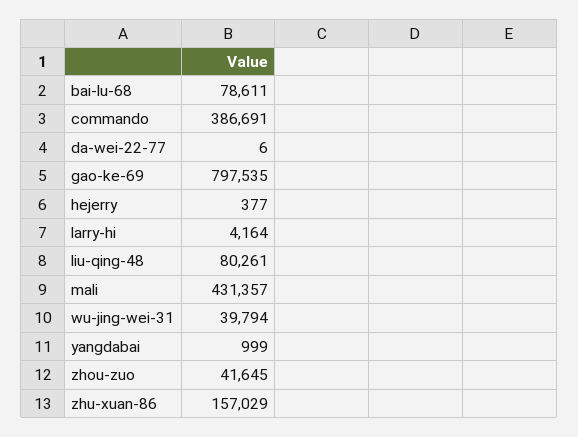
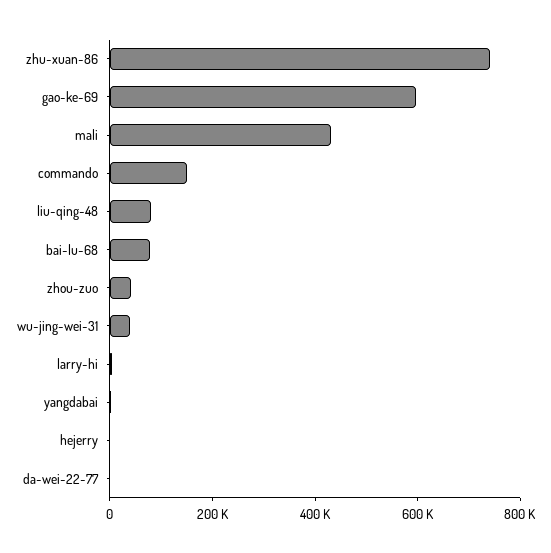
  {
    "bai-lu-68": 78611,
-   "commando": 386691,
+   "commando": 150000,
    "da-wei-22-77": 6,
-   "gao-ke-69": 797535,
+   "gao-ke-69": 600000,
    "hejerry": 377,
    "larry-hi": 4164,
    "liu-qing-48": 80261,
    "mali": 431357,
    "wu-jing-wei-31": 39794,
    "yangdabai": 999,
    "zhou-zuo": 41645,
-   "zhu-xuan-86": 157029
+   "zhu-xuan-86": 750000
  }

